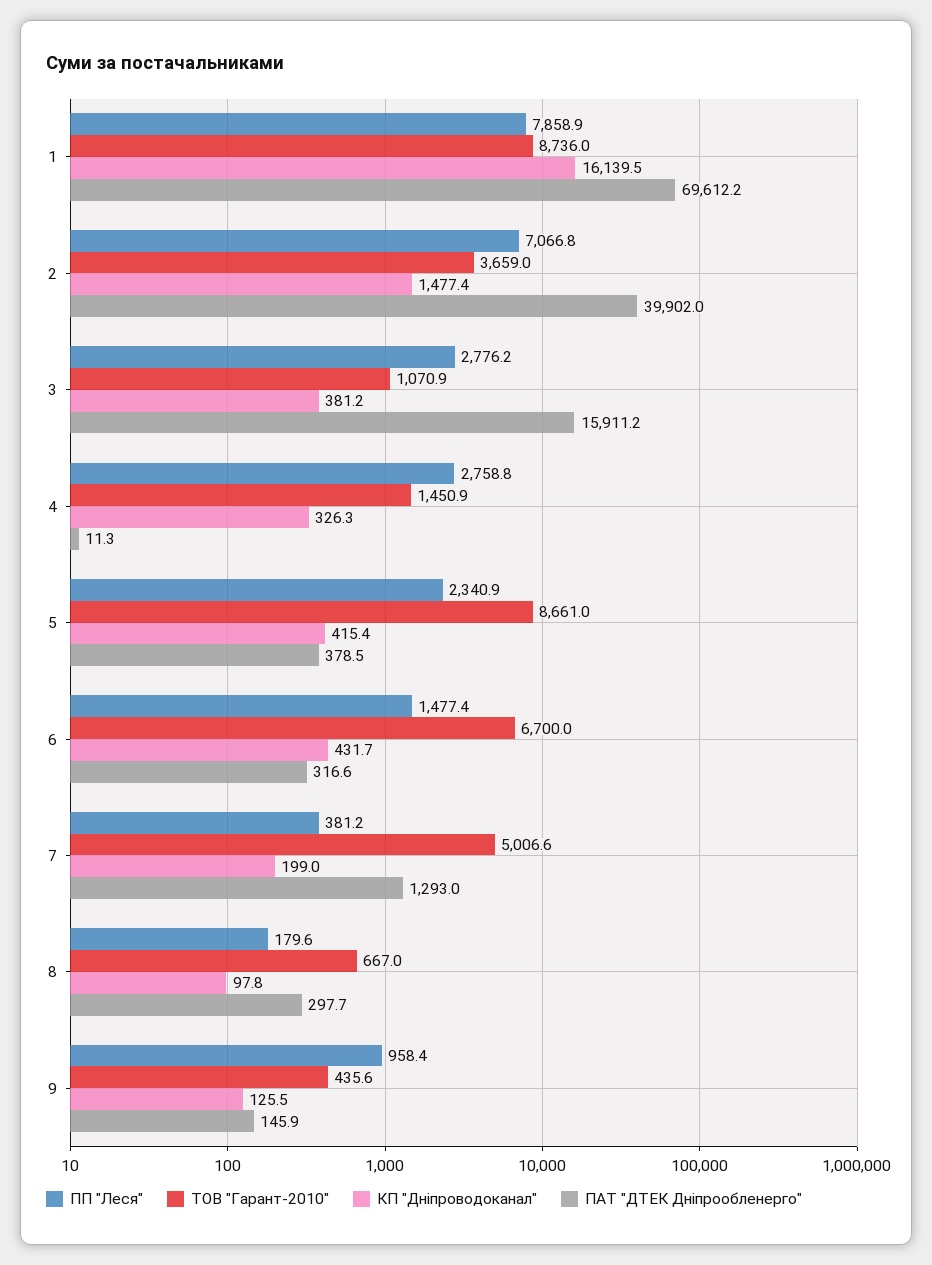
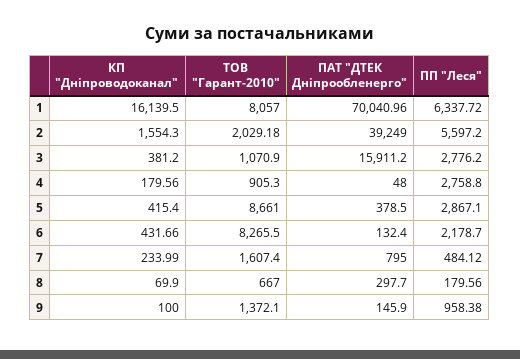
  {
    "ПП \"Леся\"": {
-     "1": 7858.9,
+     "1": 6337.72,
-     "2": 7066.8,
+     "2": 5597.2,
      "3": 2776.2,
      "4": 2758.8,
-     "5": 2340.9,
+     "5": 2867.1,
-     "6": 1477.4,
+     "6": 2178.7,
-     "7": 381.2,
+     "7": 484.12,
      "8": 179.56,
      "9": 958.38
    },
    "ТОВ \"Гарант-2010\"": {
-     "1": 8736,
+     "1": 8057,
-     "2": 3659,
+     "2": 2029.18,
      "3": 1070.9,
-     "4": 1450.9,
+     "4": 905.3,
      "5": 8661,
-     "6": 6700,
+     "6": 8265.5,
-     "7": 5006.6,
+     "7": 1607.4,
      "8": 667,
-     "9": 435.6
+     "9": 1372.1
    },
    "КП \"Дніпроводоканал\"": {
      "1": 16139.5,
-     "2": 1477.4,
+     "2": 1554.3,
      "3": 381.2,
-     "4": 326.3,
+     "4": 179.56,
      "5": 415.4,
      "6": 431.66,
-     "7": 199,
+     "7": 233.99,
-     "8": 97.8,
+     "8": 69.9,
-     "9": 125.5
+     "9": 100
    },
    "ПАТ \"ДТЕК Дніпрообленерго\"": {
-     "1": 69612.2,
+     "1": 70040.96,
-     "2": 39902,
+     "2": 39249,
      "3": 15911.2,
-     "4": 11.3,
+     "4": 48,
      "5": 378.5,
-     "6": 316.6,
+     "6": 132.4,
-     "7": 1293,
+     "7": 795,
      "8": 297.7,
      "9": 145.9
    }
  }

